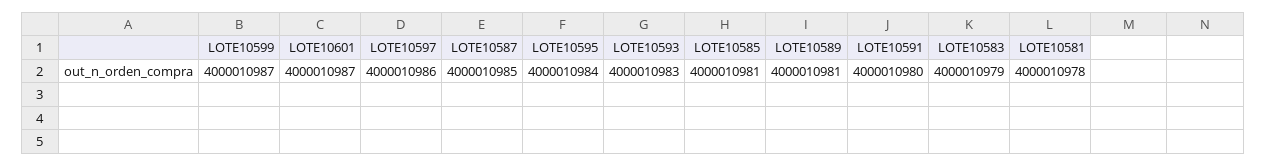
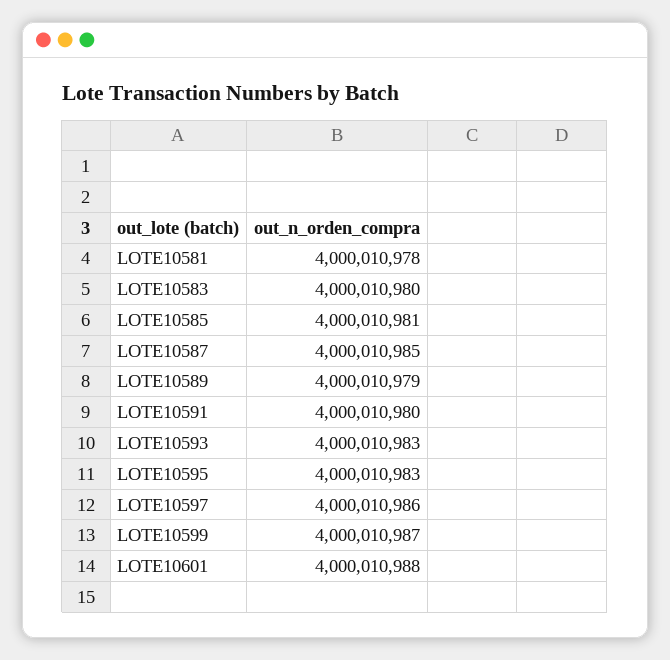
  {
    "LOTE10599": 4000010987,
-   "LOTE10601": 4000010987,
+   "LOTE10601": 4000010988,
    "LOTE10597": 4000010986,
    "LOTE10587": 4000010985,
-   "LOTE10595": 4000010984,
+   "LOTE10595": 4000010983,
    "LOTE10593": 4000010983,
    "LOTE10585": 4000010981,
-   "LOTE10589": 4000010981,
+   "LOTE10589": 4000010979,
    "LOTE10591": 4000010980,
-   "LOTE10583": 4000010979,
+   "LOTE10583": 4000010980,
    "LOTE10581": 4000010978
  }

